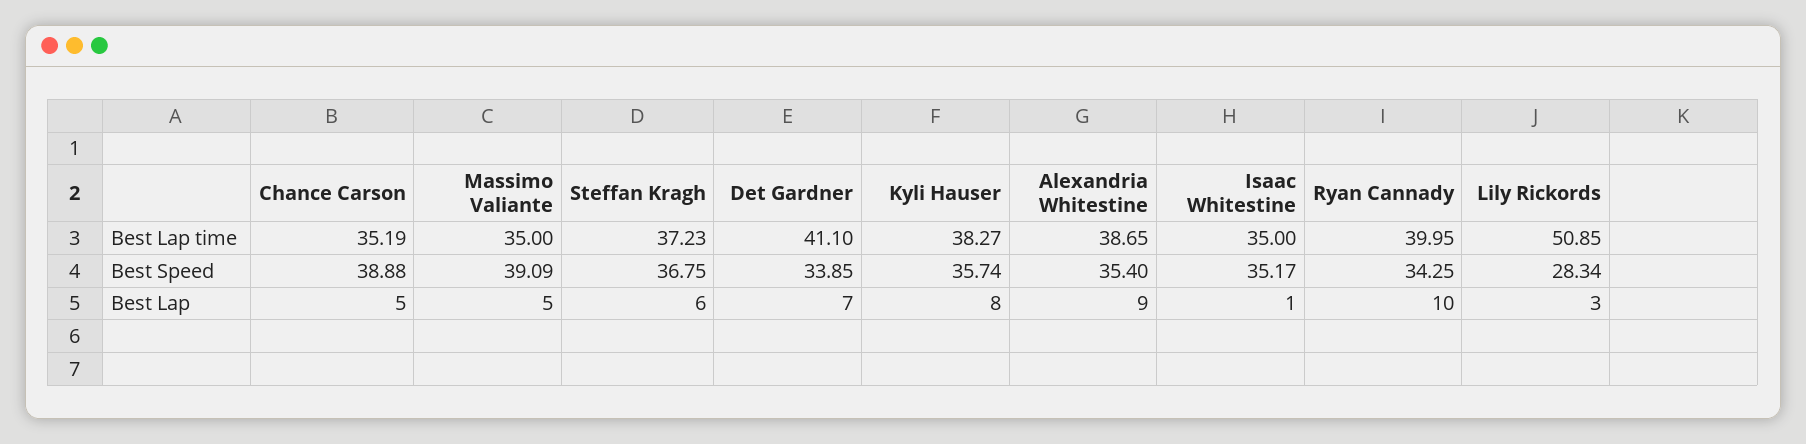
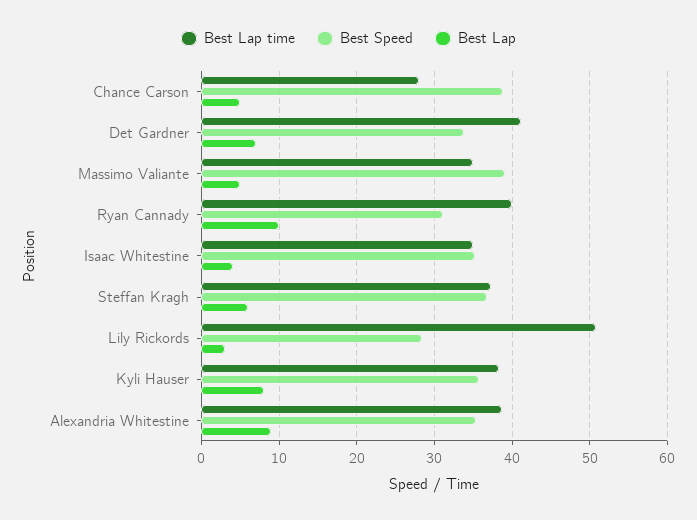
  {
    "Best Lap time": {
-     "Chance Carson": 35.19,
+     "Chance Carson": 28,
      "Massimo Valiante": 35,
      "Steffan Kragh": 37.23,
      "Det Gardner": 41.1,
      "Kyli Hauser": 38.27,
      "Alexandria Whitestine": 38.65,
      "Isaac Whitestine": 35,
      "Ryan Cannady": 39.95,
      "Lily Rickords": 50.85
    },
    "Best Speed": {
      "Chance Carson": 38.88,
      "Massimo Valiante": 39.09,
      "Steffan Kragh": 36.75,
      "Det Gardner": 33.85,
      "Kyli Hauser": 35.74,
      "Alexandria Whitestine": 35.4,
      "Isaac Whitestine": 35.17,
-     "Ryan Cannady": 34.25,
+     "Ryan Cannady": 31,
      "Lily Rickords": 28.34
    },
    "Best Lap": {
      "Chance Carson": 5,
      "Massimo Valiante": 5,
      "Steffan Kragh": 6,
      "Det Gardner": 7,
      "Kyli Hauser": 8,
      "Alexandria Whitestine": 9,
-     "Isaac Whitestine": 1,
+     "Isaac Whitestine": 4,
      "Ryan Cannady": 10,
      "Lily Rickords": 3
    }
  }

